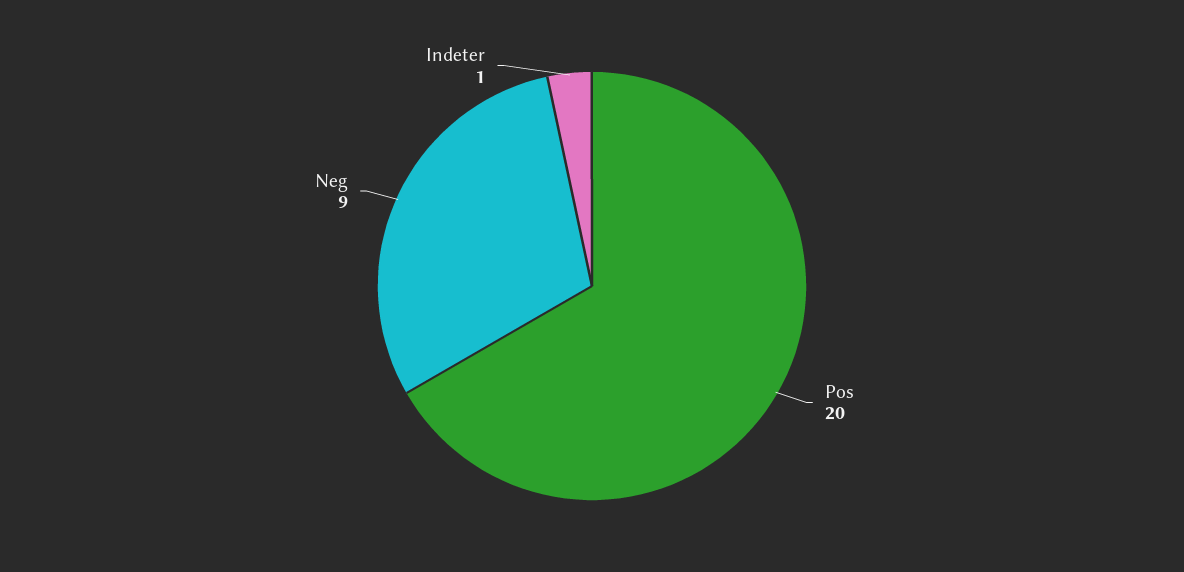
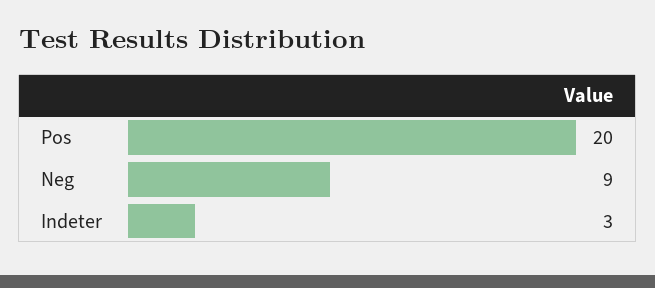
  {
    "Pos": 20,
    "Neg": 9,
-   "Indeter": 1
+   "Indeter": 3
  }

